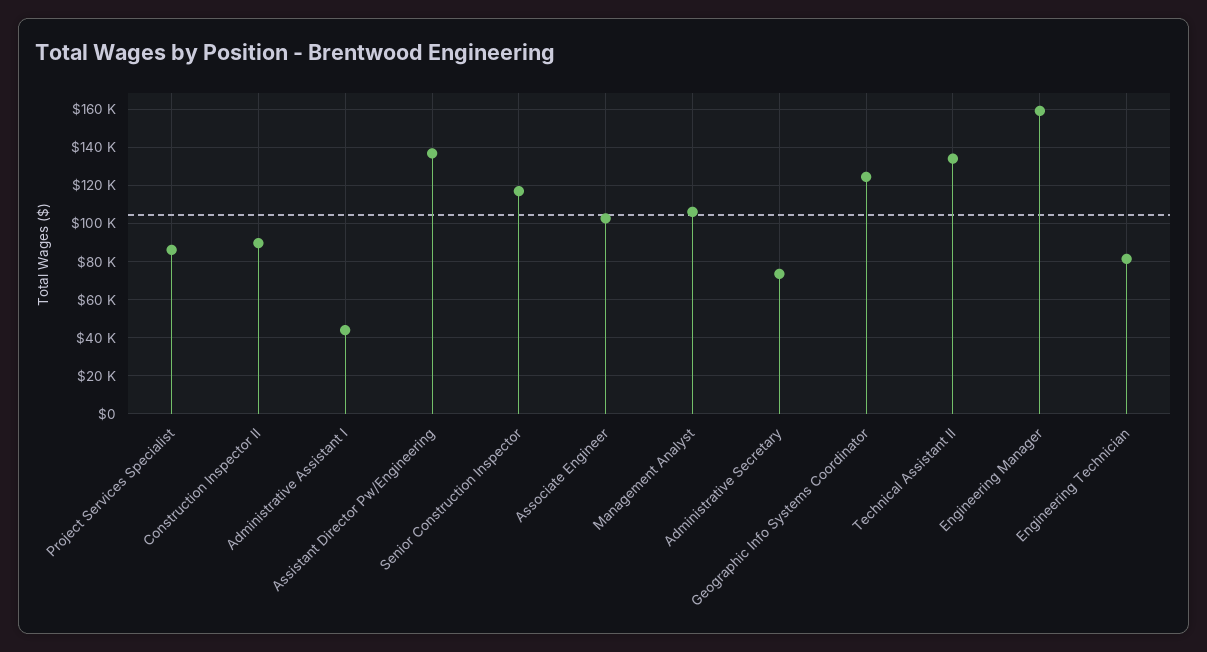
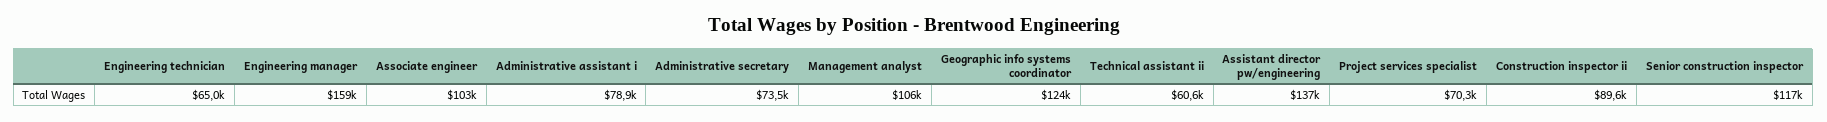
  {
-   "Project Services Specialist": 85000,
+   "Project Services Specialist": 70300,
    "Construction Inspector II": 89600,
-   "Administrative Assistant I": 45000,
+   "Administrative Assistant I": 78900,
    "Assistant Director Pw/Engineering": 137000,
    "Senior Construction Inspector": 117000,
    "Associate Engineer": 103000,
    "Management Analyst": 106000,
    "Administrative Secretary": 73500,
    "Geographic Info Systems Coordinator": 124000,
-   "Technical Assistant II": 135000,
+   "Technical Assistant II": 60600,
    "Engineering Manager": 159000,
-   "Engineering Technician": 80000
+   "Engineering Technician": 65000
  }

